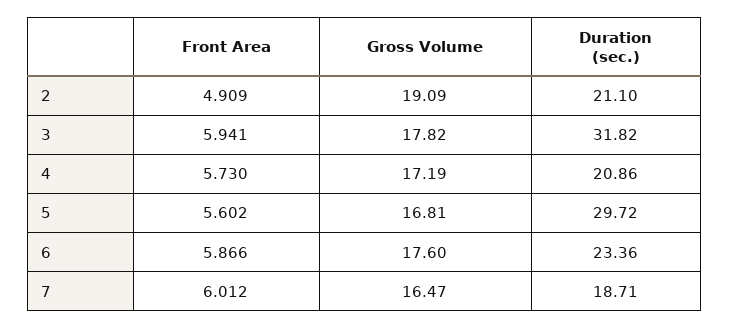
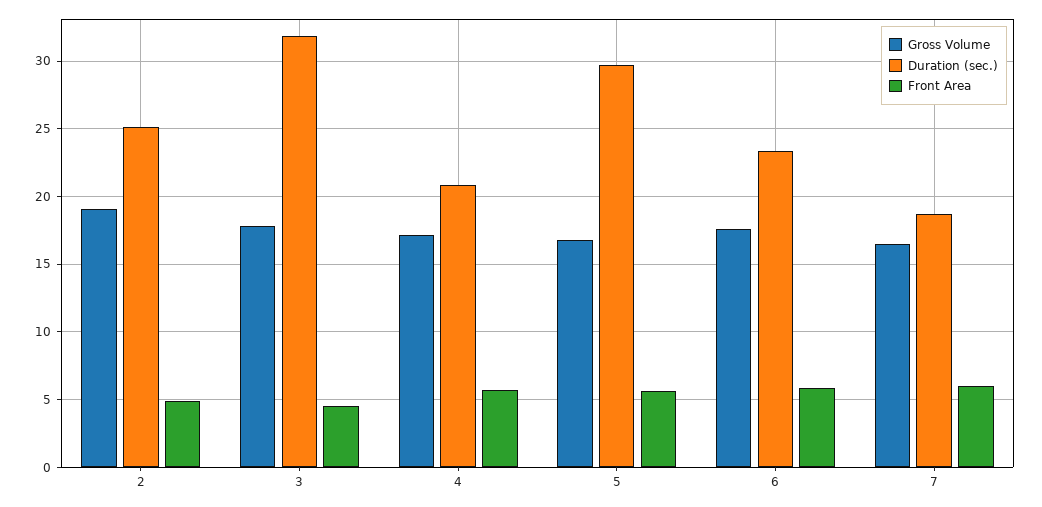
  {
    "Front Area": {
      "2": 4.909,
-     "3": 5.941,
+     "3": 4.5,
      "4": 5.73,
      "5": 5.602,
      "6": 5.866,
      "7": 6.012
    },
    "Gross Volume": {
      "2": 19.09,
      "3": 17.82,
      "4": 17.19,
      "5": 16.81,
      "6": 17.6,
      "7": 16.47
    },
    "Duration (sec.)": {
-     "2": 21.1,
+     "2": 25,
      "3": 31.82,
      "4": 20.86,
      "5": 29.72,
      "6": 23.36,
      "7": 18.71
    }
  }

